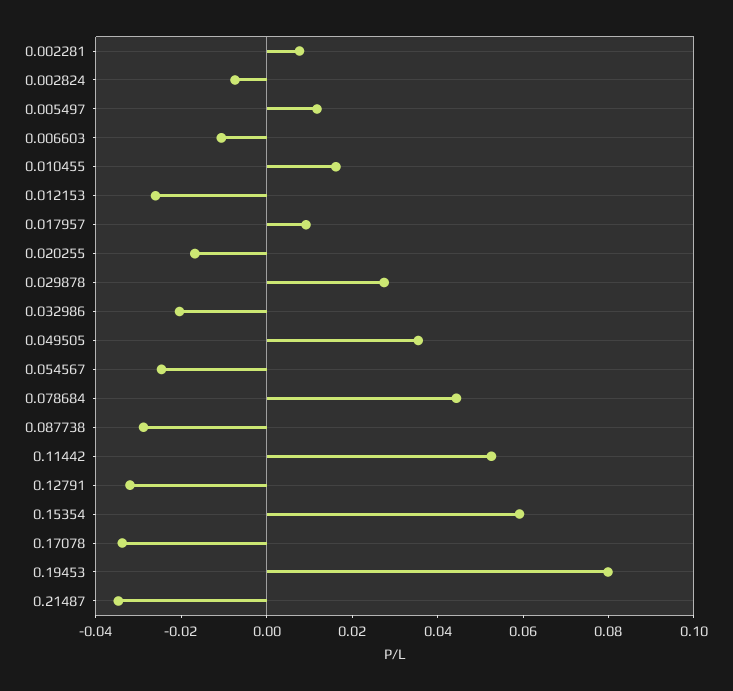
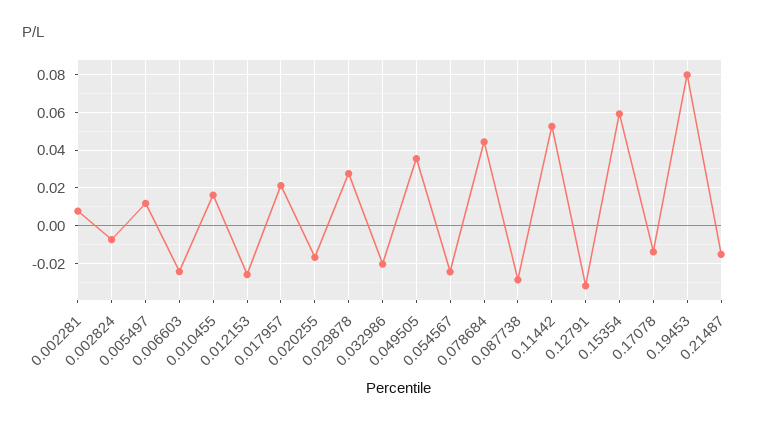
  {
    "0.002281": 0.01,
    "0.002824": -0.005,
    "0.005497": 0.01,
-   "0.006603": -0.01,
+   "0.006603": -0.025,
    "0.010455": 0.015,
    "0.012153": -0.025,
-   "0.017957": 0.01,
+   "0.017957": 0.02,
    "0.020255": -0.015,
    "0.029878": 0.03,
    "0.032986": -0.02,
    "0.049505": 0.035,
    "0.054567": -0.025,
    "0.078684": 0.045,
    "0.087738": -0.03,
    "0.11442": 0.055,
    "0.12791": -0.03,
    "0.15354": 0.06,
-   "0.17078": -0.035,
+   "0.17078": -0.015,
    "0.19453": 0.08,
-   "0.21487": -0.035
+   "0.21487": -0.015
  }

